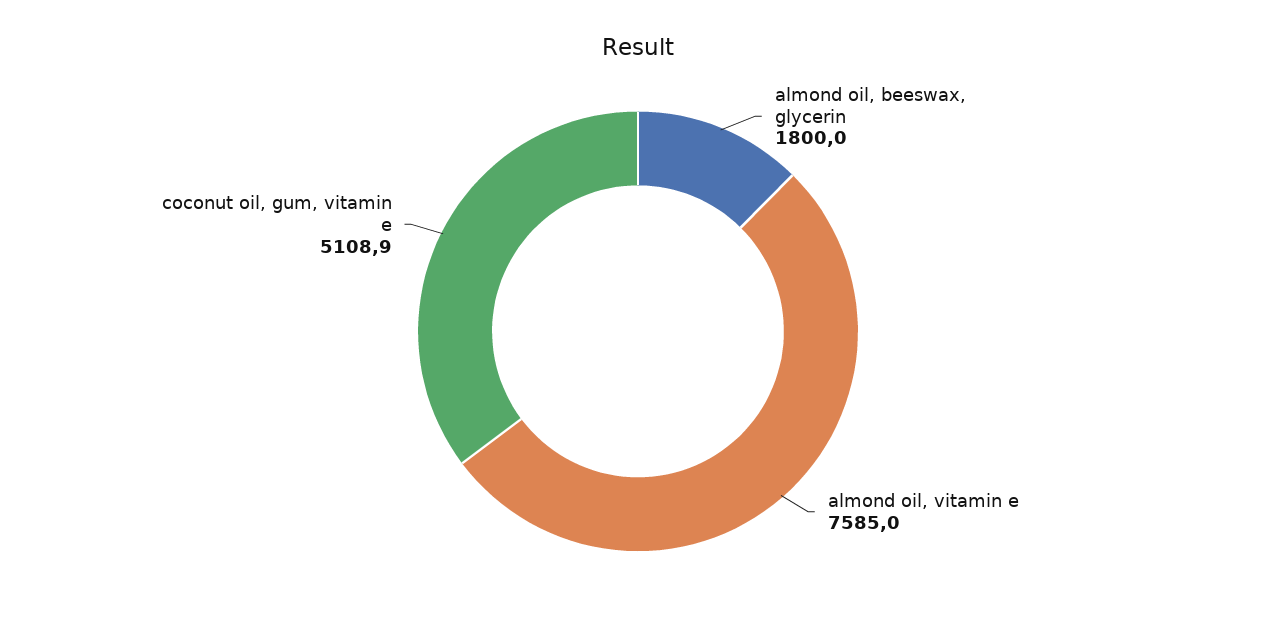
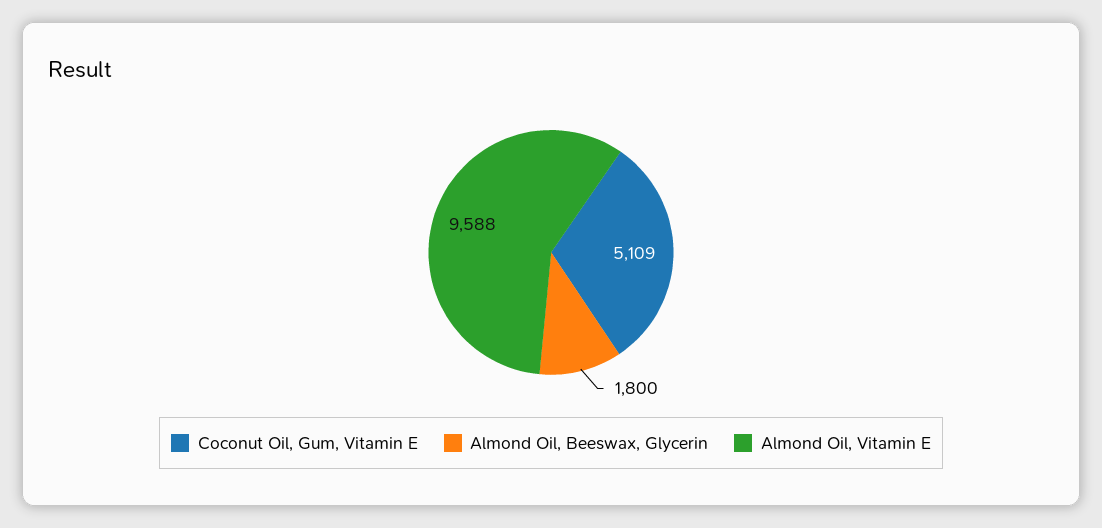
  {
    "almond oil, beeswax, glycerin": 1800,
-   "almond oil, vitamin e": 7585,
+   "almond oil, vitamin e": 9588,
    "coconut oil, gum, vitamin e": 5108.9
  }

